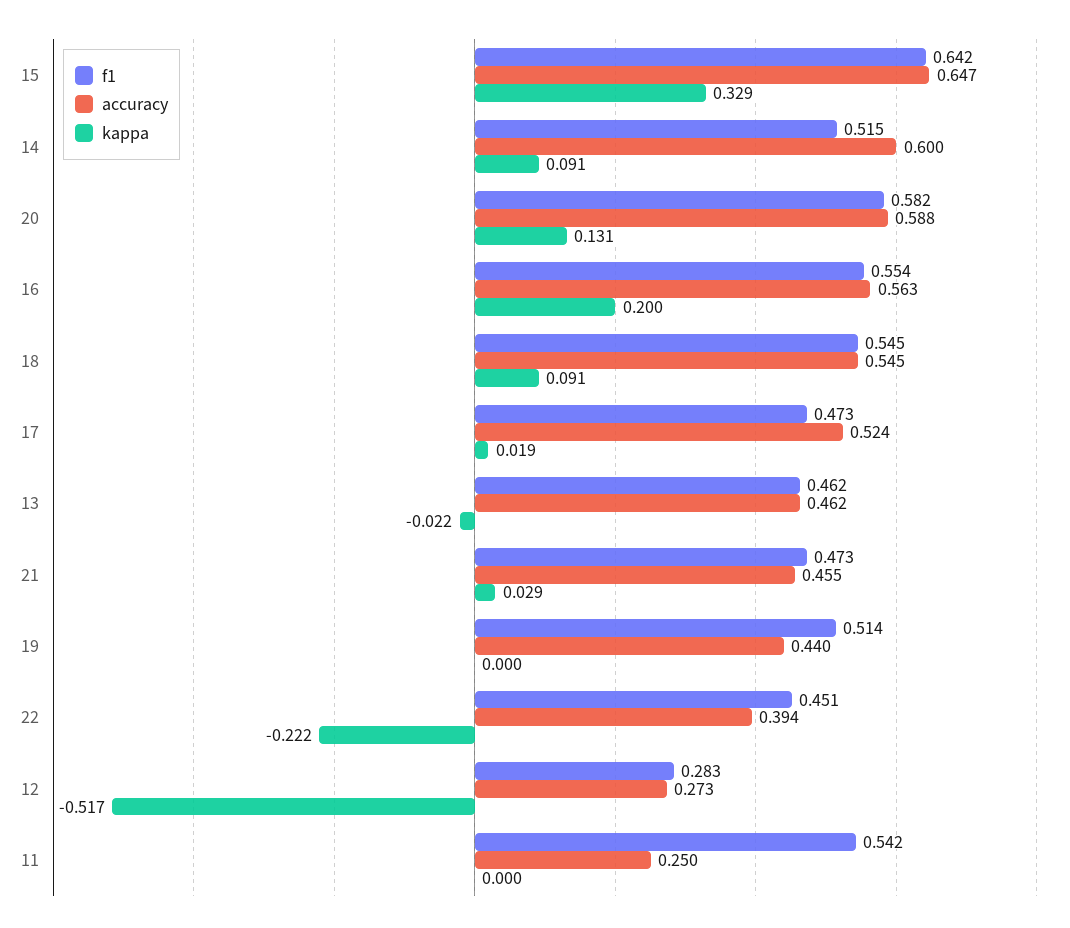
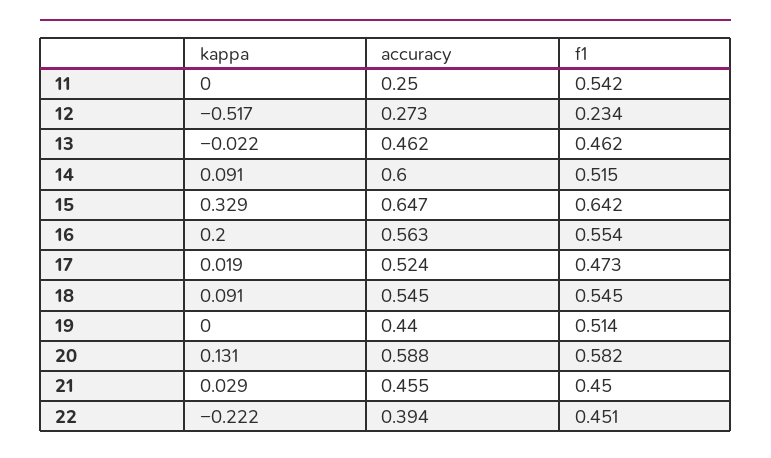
  {
    "f1": {
      "15": 0.642,
      "14": 0.515,
      "20": 0.582,
      "16": 0.554,
      "18": 0.545,
      "17": 0.473,
      "13": 0.462,
-     "21": 0.473,
+     "21": 0.45,
      "19": 0.514,
      "22": 0.451,
-     "12": 0.283,
+     "12": 0.234,
      "11": 0.542
    },
    "accuracy": {
      "15": 0.647,
      "14": 0.6,
      "20": 0.588,
      "16": 0.563,
      "18": 0.545,
      "17": 0.524,
      "13": 0.462,
      "21": 0.455,
      "19": 0.44,
      "22": 0.394,
      "12": 0.273,
      "11": 0.25
    },
    "kappa": {
      "15": 0.329,
      "14": 0.091,
      "20": 0.131,
      "16": 0.2,
      "18": 0.091,
      "17": 0.019,
      "13": -0.022,
      "21": 0.029,
      "19": 0,
      "22": -0.222,
      "12": -0.517,
      "11": 0
    }
  }

